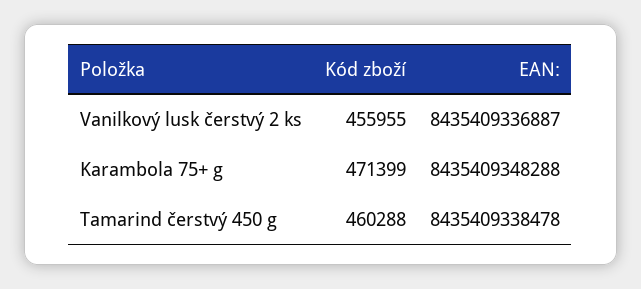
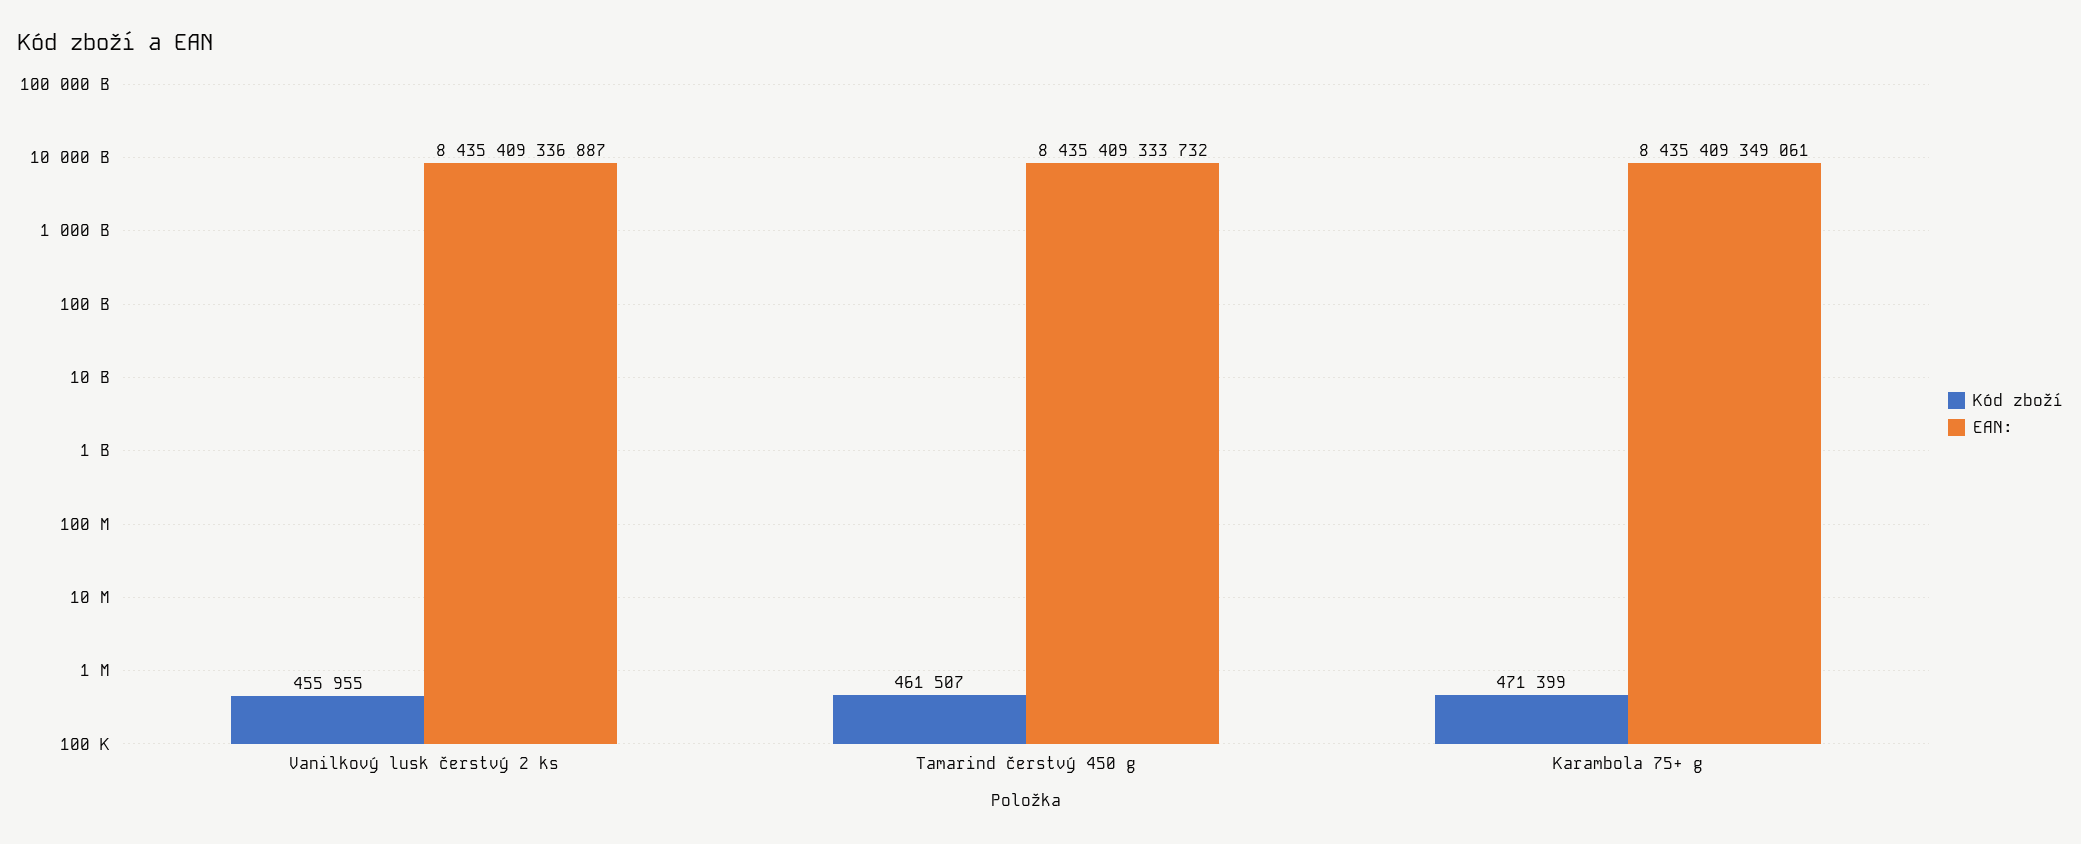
  {
    "Kód zboží": {
      "Vanilkový lusk čerstvý 2 ks": 455955,
      "Karambola 75+ g": 471399,
-     "Tamarind čerstvý 450 g": 460288
+     "Tamarind čerstvý 450 g": 461507
    },
    "EAN:": {
      "Vanilkový lusk čerstvý 2 ks": 8435409336887,
-     "Karambola 75+ g": 8435409348288,
+     "Karambola 75+ g": 8435409349061,
-     "Tamarind čerstvý 450 g": 8435409338478
+     "Tamarind čerstvý 450 g": 8435409333732
    }
  }

